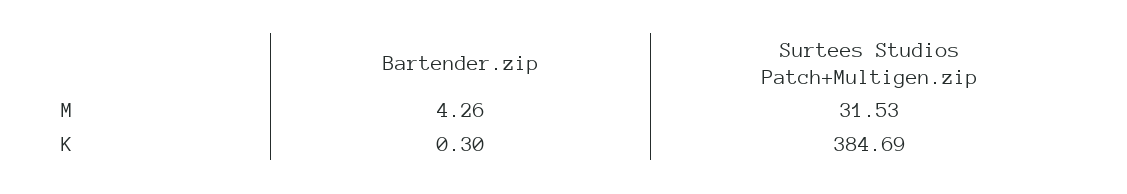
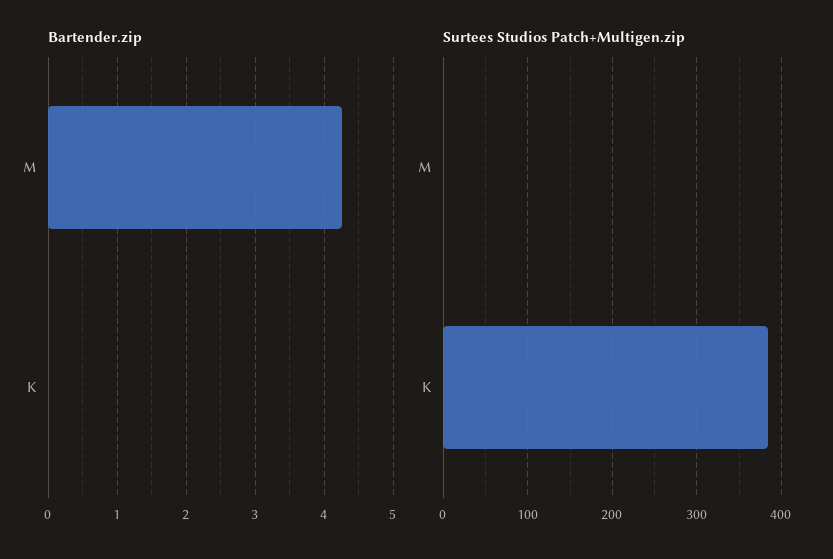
  {
    "Bartender.zip": {
      "M": 4.26,
-     "K": 0.3
+     "K": 0
    },
    "Surtees Studios Patch+Multigen.zip": {
-     "M": 31.53,
+     "M": 0,
      "K": 384.69
    }
  }

